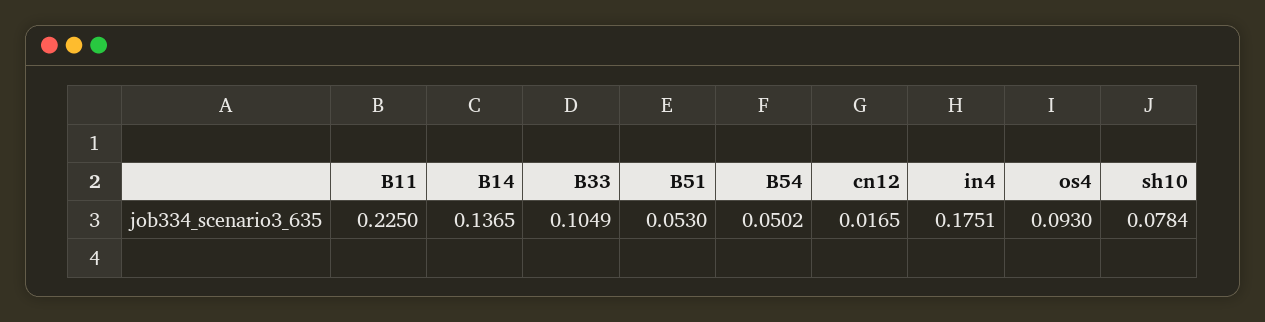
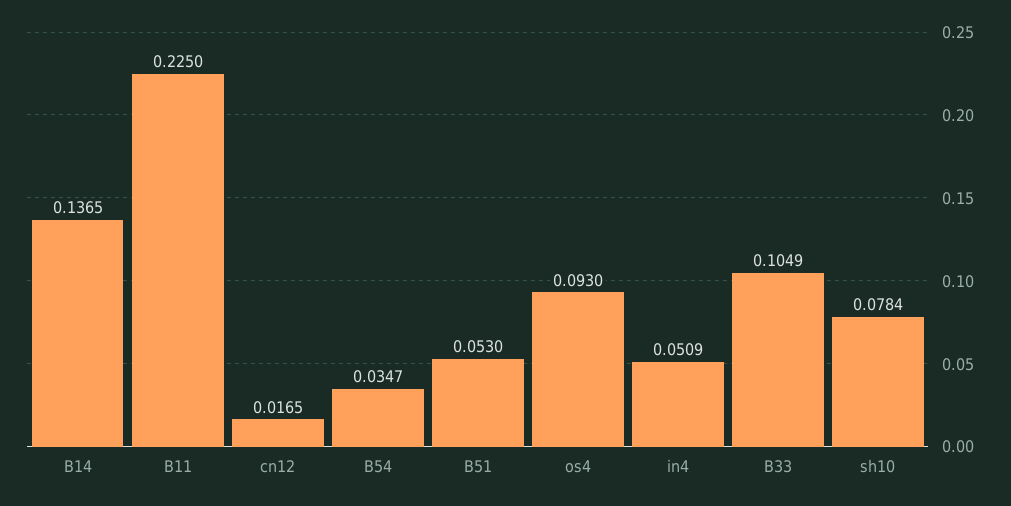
  {
    "B11": 0.225,
    "B14": 0.1365,
    "B33": 0.1049,
    "B51": 0.053,
-   "B54": 0.0502,
+   "B54": 0.0347,
    "cn12": 0.0165,
-   "in4": 0.1751,
+   "in4": 0.0509,
    "os4": 0.093,
    "sh10": 0.0784
  }

